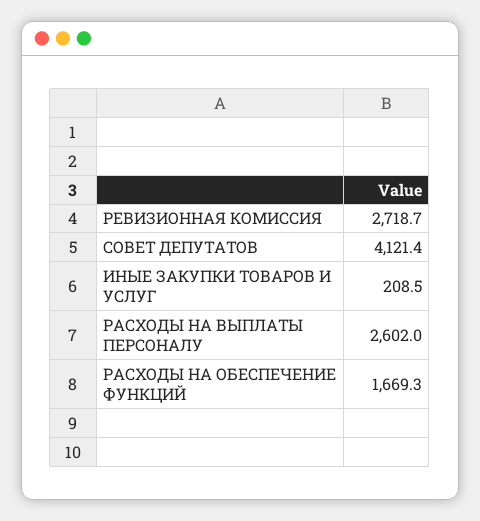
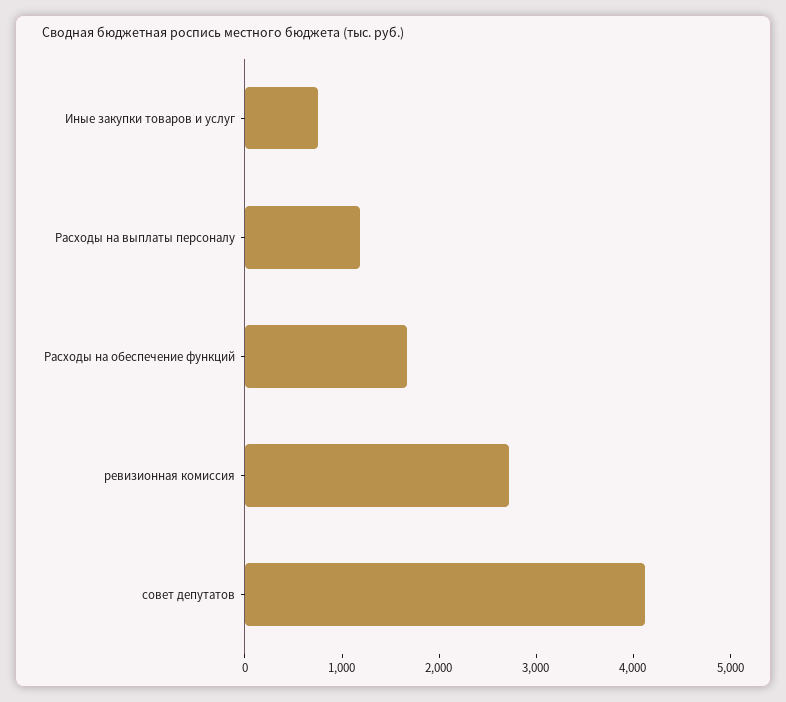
  {
    "РЕВИЗИОННАЯ КОМИССИЯ": 2718.7,
    "СОВЕТ ДЕПУТАТОВ": 4121.4,
-   "ИНЫЕ ЗАКУПКИ ТОВАРОВ И УСЛУГ": 208.5,
+   "ИНЫЕ ЗАКУПКИ ТОВАРОВ И УСЛУГ": 800,
-   "РАСХОДЫ НА ВЫПЛАТЫ ПЕРСОНАЛУ": 2602,
+   "РАСХОДЫ НА ВЫПЛАТЫ ПЕРСОНАЛУ": 1200,
    "РАСХОДЫ НА ОБЕСПЕЧЕНИЕ ФУНКЦИЙ": 1669.3
  }

